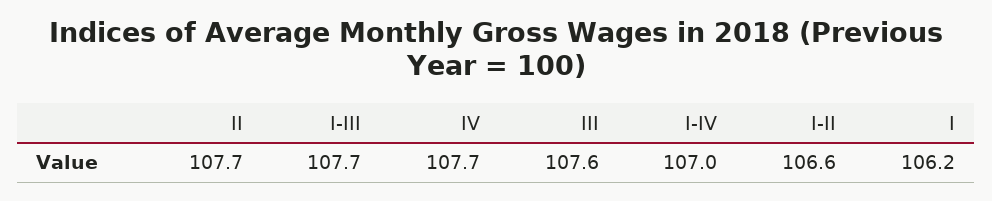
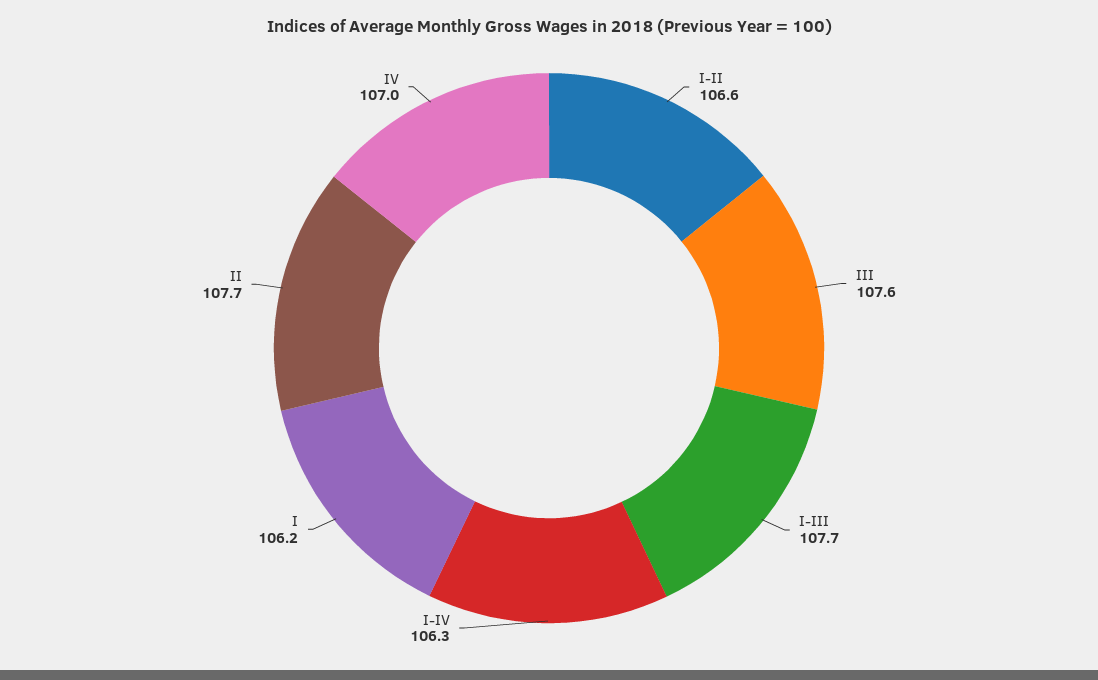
  {
    "II": 107.7,
    "I-III": 107.7,
-   "IV": 107.7,
+   "IV": 107,
    "III": 107.6,
-   "I-IV": 107,
+   "I-IV": 106.3,
    "I-II": 106.6,
    "I": 106.2
  }

